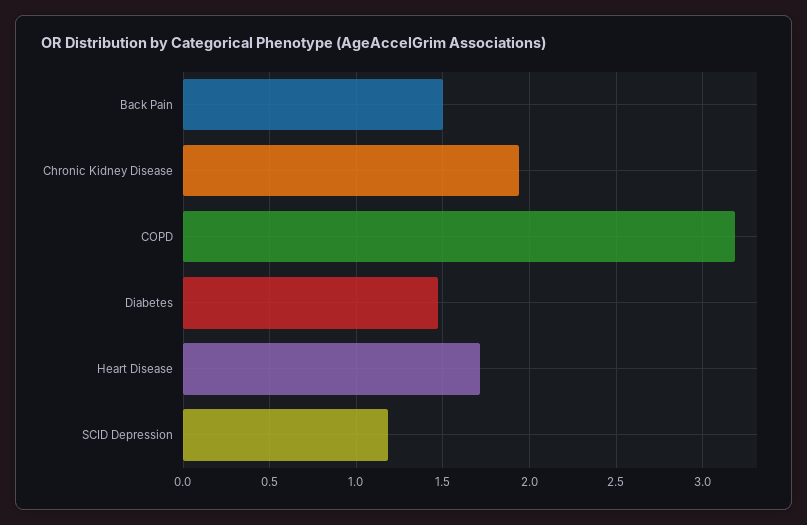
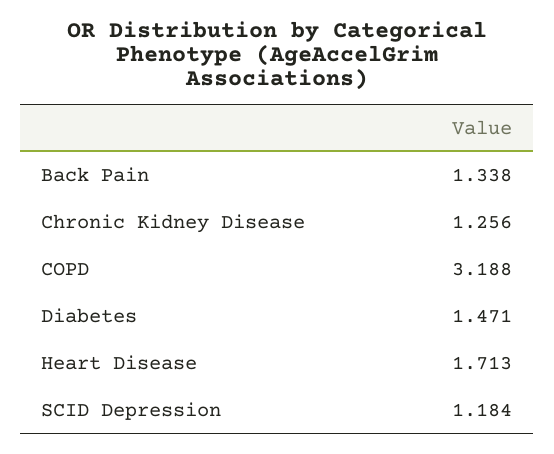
  {
-   "Back Pain": 1.5,
+   "Back Pain": 1.338,
-   "Chronic Kidney Disease": 1.95,
+   "Chronic Kidney Disease": 1.256,
    "COPD": 3.188,
    "Diabetes": 1.471,
    "Heart Disease": 1.713,
    "SCID Depression": 1.184
  }

